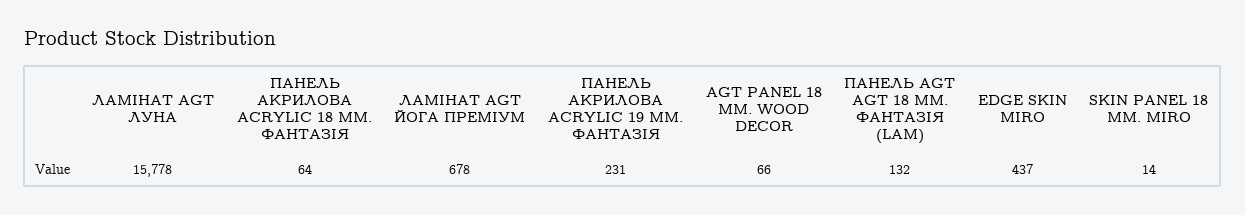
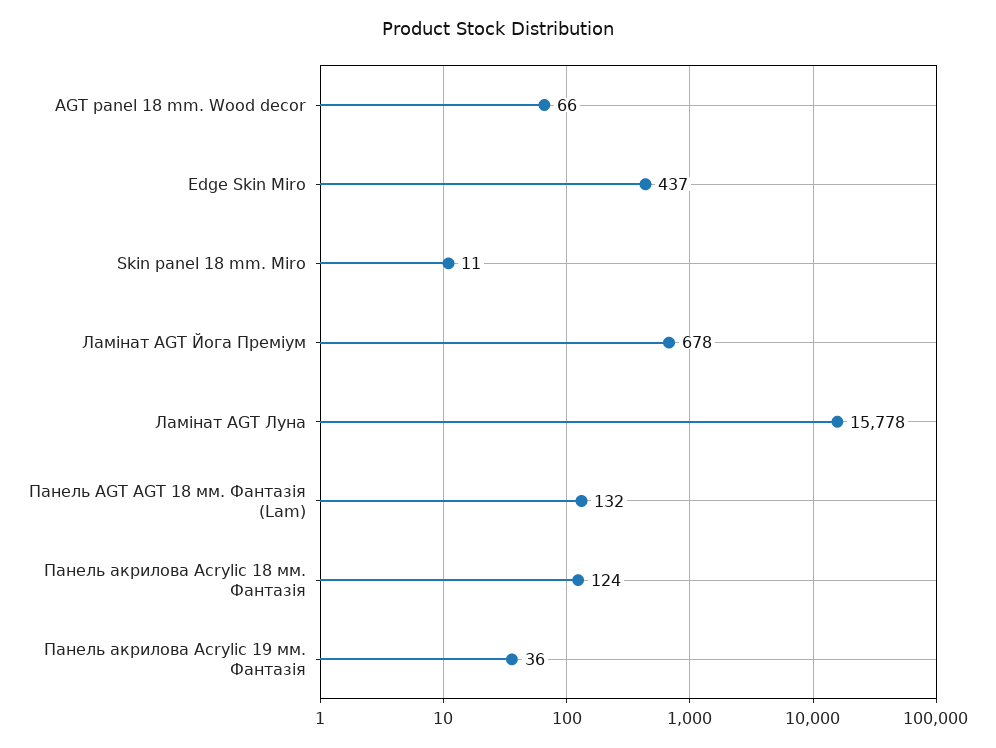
  {
    "ЛАМІНАТ AGT ЛУНА": 15778,
-   "ПАНЕЛЬ АКРИЛОВА ACRYLIC 18 ММ. ФАНТАЗІЯ": 64,
+   "ПАНЕЛЬ АКРИЛОВА ACRYLIC 18 ММ. ФАНТАЗІЯ": 124,
    "ЛАМІНАТ AGT ЙОГА ПРЕМІУМ": 678,
-   "ПАНЕЛЬ АКРИЛОВА ACRYLIC 19 ММ. ФАНТАЗІЯ": 231,
+   "ПАНЕЛЬ АКРИЛОВА ACRYLIC 19 ММ. ФАНТАЗІЯ": 36,
    "AGT PANEL 18 MM. WOOD DECOR": 66,
    "ПАНЕЛЬ AGT AGT 18 ММ. ФАНТАЗІЯ (LAM)": 132,
    "EDGE SKIN MIRO": 437,
-   "SKIN PANEL 18 MM. MIRO": 14
+   "SKIN PANEL 18 MM. MIRO": 11
  }

